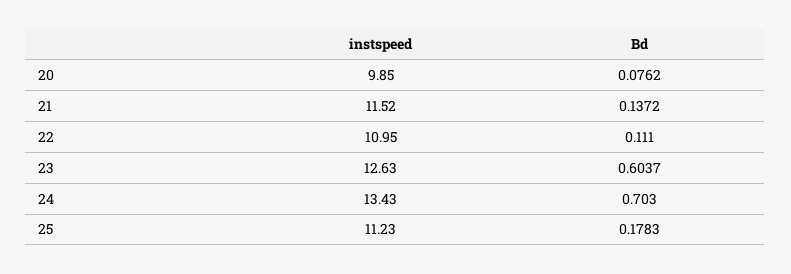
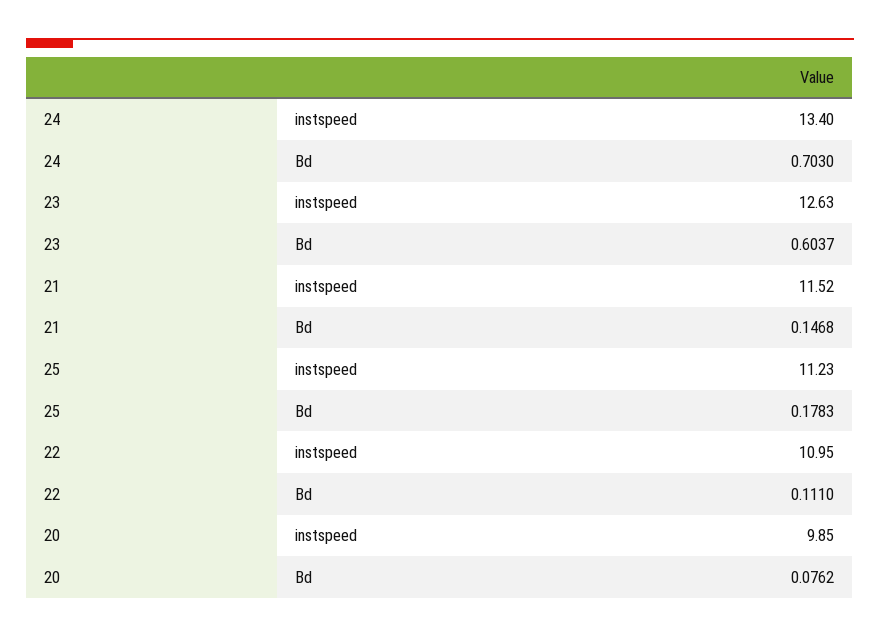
  {
    "instspeed": {
      "20": 9.85,
      "21": 11.52,
      "22": 10.95,
      "23": 12.63,
-     "24": 13.43,
+     "24": 13.4,
      "25": 11.23
    },
    "Bd": {
      "20": 0.0762,
-     "21": 0.1372,
+     "21": 0.1468,
      "22": 0.111,
      "23": 0.6037,
      "24": 0.703,
      "25": 0.1783
    }
  }

